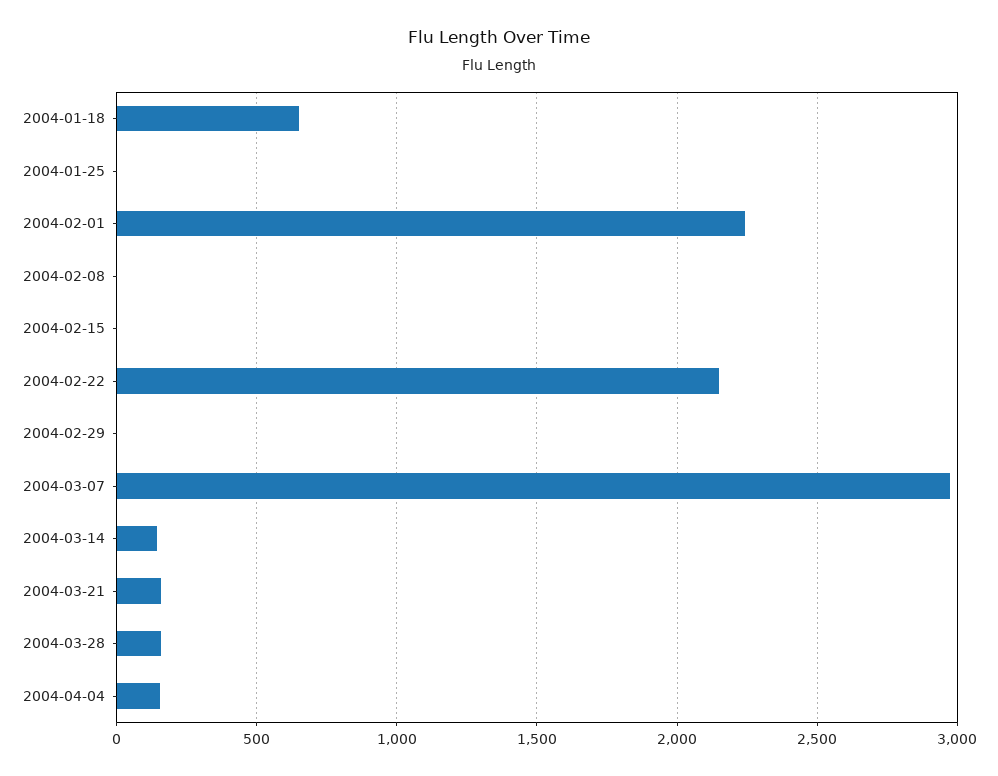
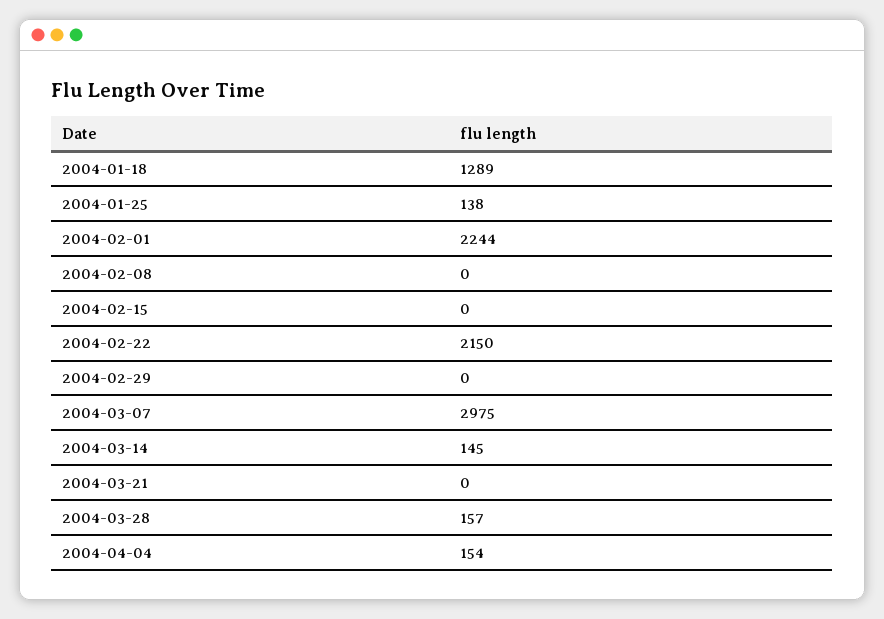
  {
-   "2004-01-18": 650,
+   "2004-01-18": 1289,
-   "2004-01-25": 0,
+   "2004-01-25": 138,
    "2004-02-01": 2244,
    "2004-02-08": 0,
    "2004-02-15": 0,
    "2004-02-22": 2150,
    "2004-02-29": 0,
    "2004-03-07": 2975,
    "2004-03-14": 145,
-   "2004-03-21": 150,
+   "2004-03-21": 0,
    "2004-03-28": 157,
    "2004-04-04": 154
  }

